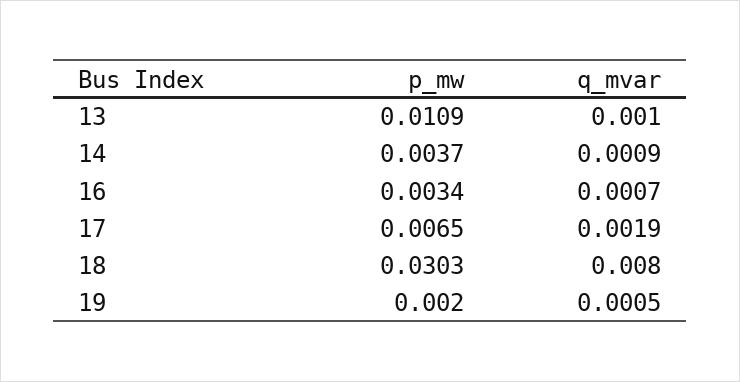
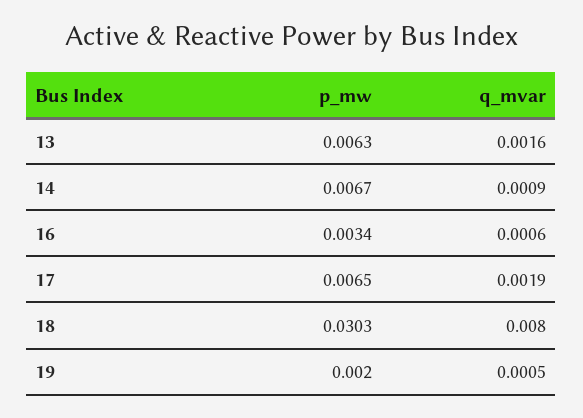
  {
    "p_mw": {
-     "13": 0.0109,
+     "13": 0.0063,
-     "14": 0.0037,
+     "14": 0.0067,
      "16": 0.0034,
      "17": 0.0065,
      "18": 0.0303,
      "19": 0.002
    },
    "q_mvar": {
-     "13": 0.001,
+     "13": 0.0016,
      "14": 0.0009,
-     "16": 0.0007,
+     "16": 0.0006,
      "17": 0.0019,
      "18": 0.008,
      "19": 0.0005
    }
  }

